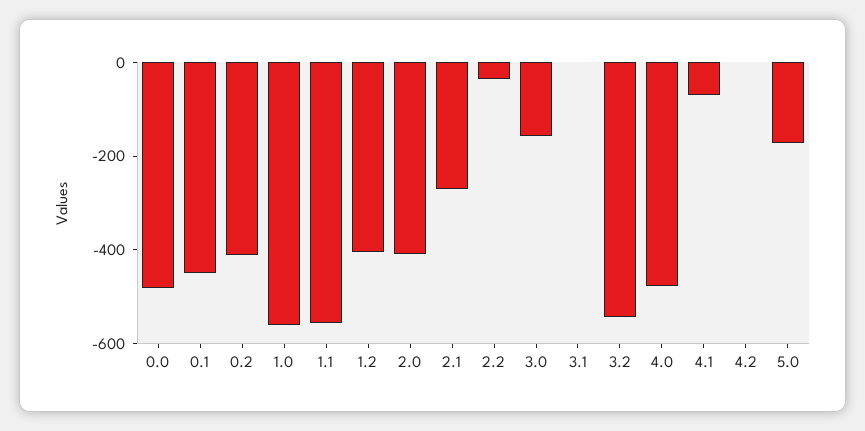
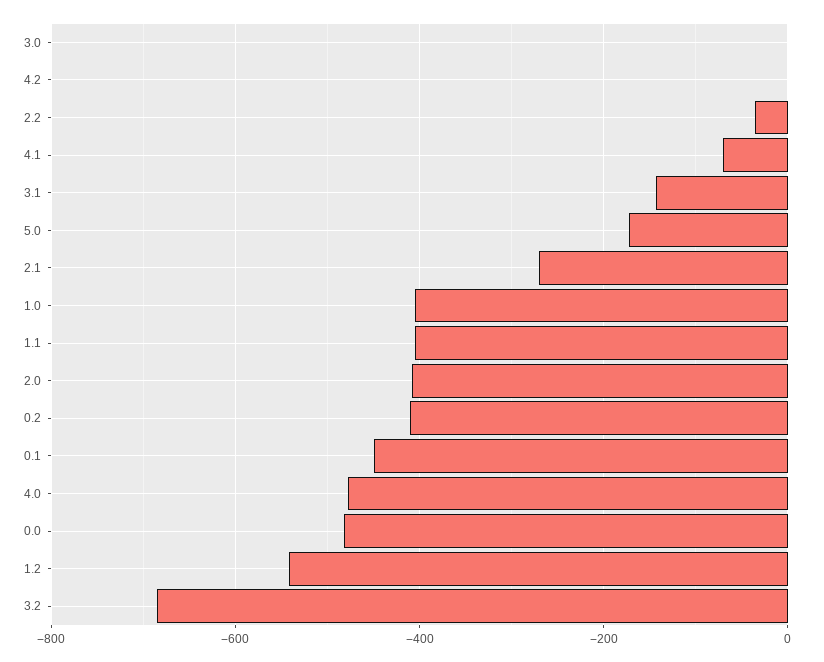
  {
    "0.0": -480,
    "0.1": -440,
    "0.2": -420,
-   "1.0": -550,
+   "1.0": -400,
-   "1.1": -550,
+   "1.1": -400,
-   "1.2": -400,
+   "1.2": -540,
    "2.0": -400,
    "2.1": -280,
    "2.2": -40,
-   "3.0": -150,
+   "3.0": 0,
-   "3.1": 0,
+   "3.1": -140,
-   "3.2": -550,
+   "3.2": -680,
    "4.0": -480,
    "4.1": -80,
    "4.2": 0,
    "5.0": -180
  }

